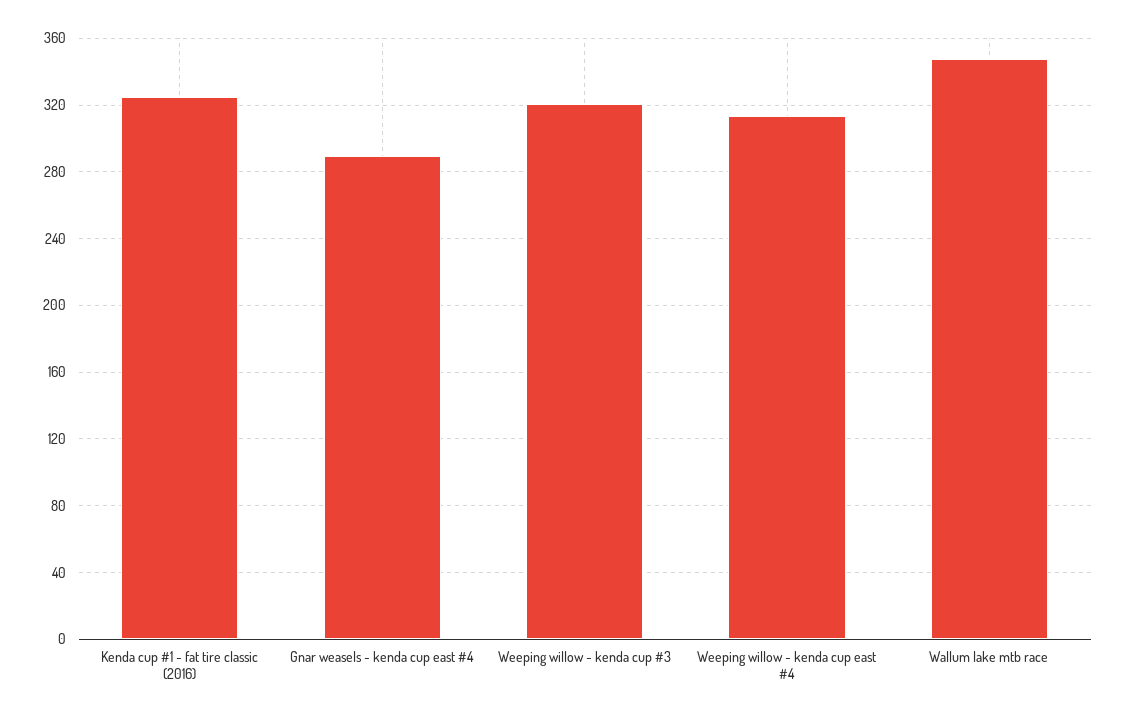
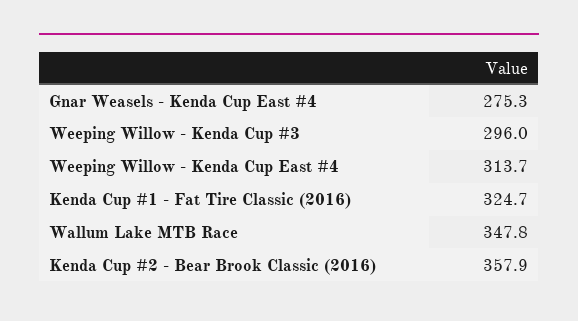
  {
    "Kenda cup #1 - fat tire classic (2016)": 324.7,
-   "Gnar weasels - kenda cup east #4": 290,
+   "Gnar weasels - kenda cup east #4": 275.3,
-   "Weeping willow - kenda cup #3": 320,
+   "Weeping willow - kenda cup #3": 296,
    "Weeping willow - kenda cup east #4": 313.7,
-   "Wallum lake mtb race": 347.8
+   "Wallum lake mtb race": 347.8,
+   "Kenda Cup #2 - Bear Brook Classic (2016)": 357.9
  }

